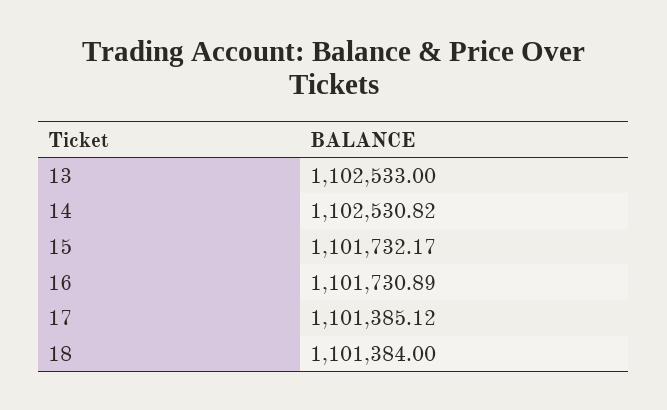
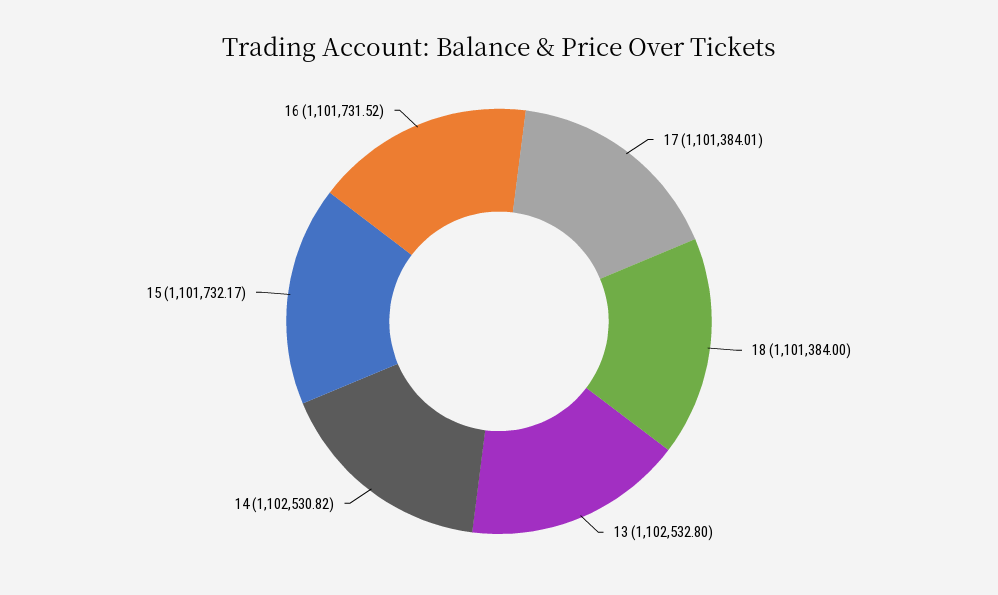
  {
-   "13": 1102533,
+   "13": 1102532.8,
    "14": 1102530.82,
    "15": 1101732.17,
-   "16": 1101730.89,
+   "16": 1101731.52,
-   "17": 1101385.12,
+   "17": 1101384.01,
    "18": 1101384
  }

